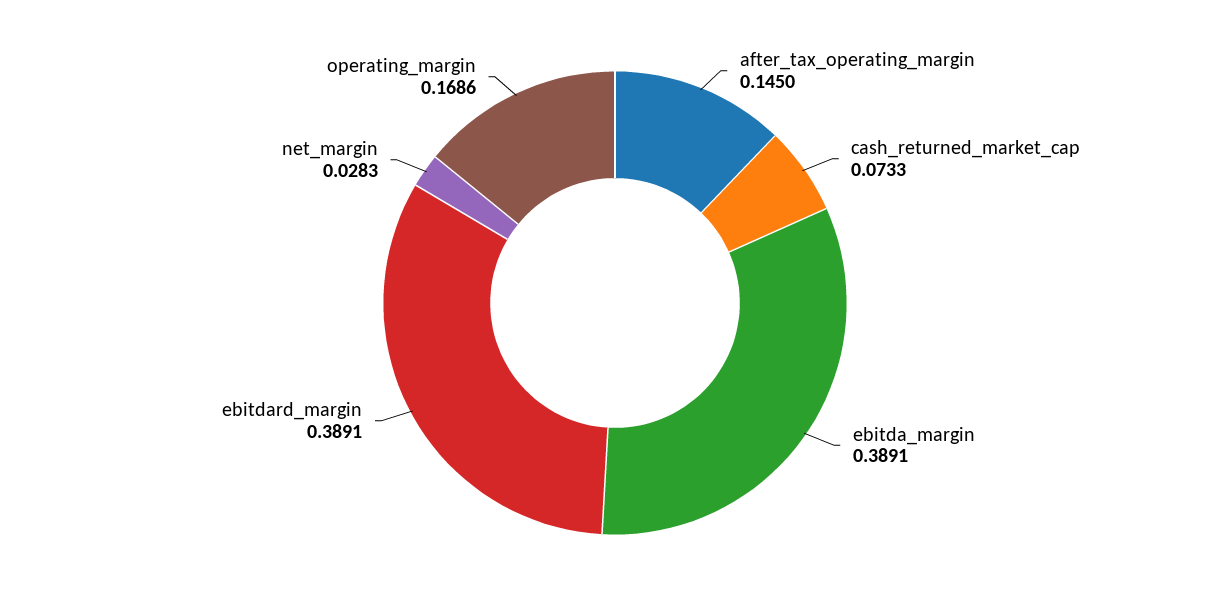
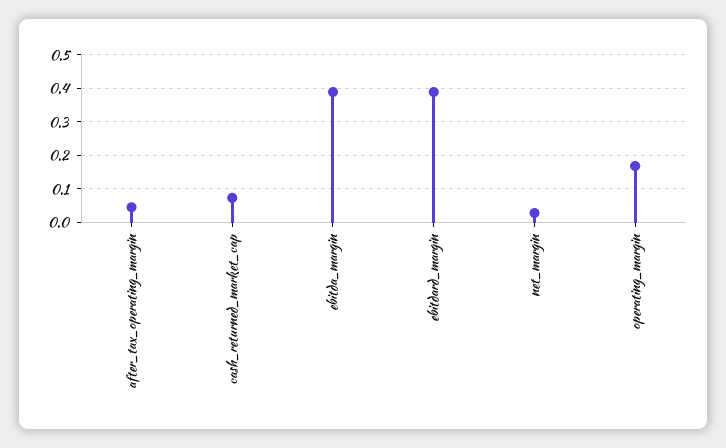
  {
-   "after_tax_operating_margin": 0.145,
+   "after_tax_operating_margin": 0.04,
    "cash_returned_market_cap": 0.0733,
    "ebitda_margin": 0.3891,
    "ebitdard_margin": 0.3891,
    "net_margin": 0.0283,
    "operating_margin": 0.1686
  }

